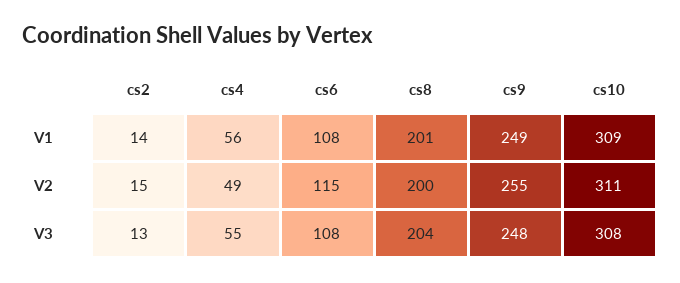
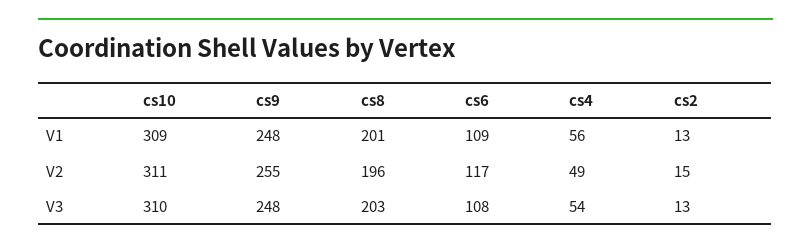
  {
    "cs2": {
-     "V1": 14,
+     "V1": 13,
      "V2": 15,
      "V3": 13
    },
    "cs4": {
      "V1": 56,
      "V2": 49,
-     "V3": 55
+     "V3": 54
    },
    "cs6": {
-     "V1": 108,
+     "V1": 109,
-     "V2": 115,
+     "V2": 117,
      "V3": 108
    },
    "cs8": {
      "V1": 201,
-     "V2": 200,
+     "V2": 196,
-     "V3": 204
+     "V3": 203
    },
    "cs9": {
-     "V1": 249,
+     "V1": 248,
      "V2": 255,
      "V3": 248
    },
    "cs10": {
      "V1": 309,
      "V2": 311,
-     "V3": 308
+     "V3": 310
    }
  }

